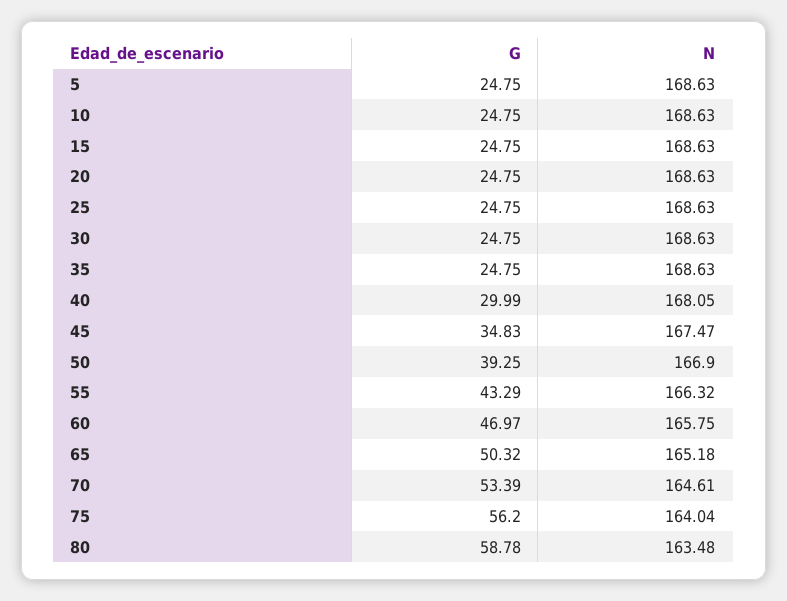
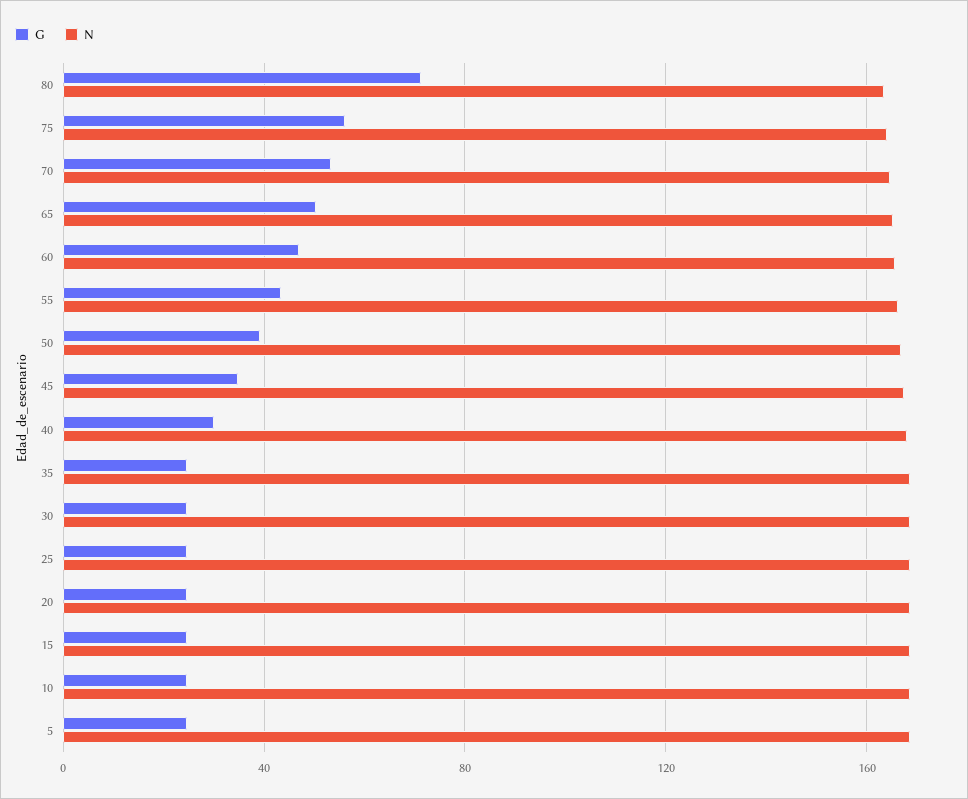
  {
    "G": {
      "5": 24.75,
      "10": 24.75,
      "15": 24.75,
      "20": 24.75,
      "25": 24.75,
      "30": 24.75,
      "35": 24.75,
      "40": 29.99,
      "45": 34.83,
      "50": 39.25,
      "55": 43.29,
      "60": 46.97,
      "65": 50.32,
      "70": 53.39,
      "75": 56.2,
-     "80": 58.78
+     "80": 70
    },
    "N": {
      "5": 168.63,
      "10": 168.63,
      "15": 168.63,
      "20": 168.63,
      "25": 168.63,
      "30": 168.63,
      "35": 168.63,
      "40": 168.05,
      "45": 167.47,
      "50": 166.9,
      "55": 166.32,
      "60": 165.75,
      "65": 165.18,
      "70": 164.61,
      "75": 164.04,
      "80": 163.48
    }
  }

